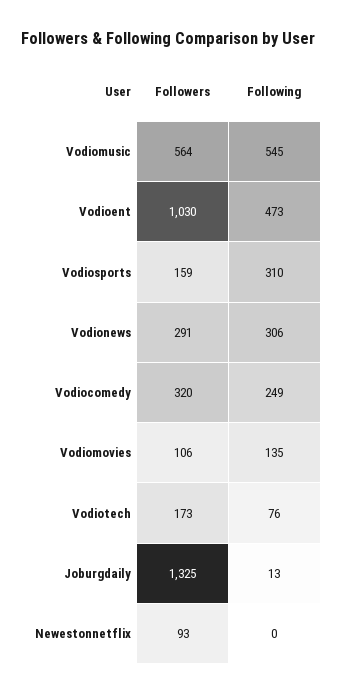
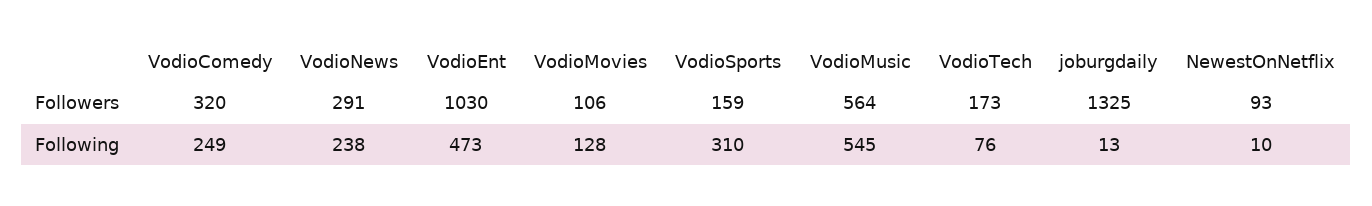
  {
    "Followers": {
      "Vodiomusic": 564,
      "Vodioent": 1030,
      "Vodiosports": 159,
      "Vodionews": 291,
      "Vodiocomedy": 320,
      "Vodiomovies": 106,
      "Vodiotech": 173,
      "Joburgdaily": 1325,
      "Newestonnetflix": 93
    },
    "Following": {
      "Vodiomusic": 545,
      "Vodioent": 473,
      "Vodiosports": 310,
-     "Vodionews": 306,
+     "Vodionews": 238,
      "Vodiocomedy": 249,
-     "Vodiomovies": 135,
+     "Vodiomovies": 128,
      "Vodiotech": 76,
      "Joburgdaily": 13,
-     "Newestonnetflix": 0
+     "Newestonnetflix": 10
    }
  }

